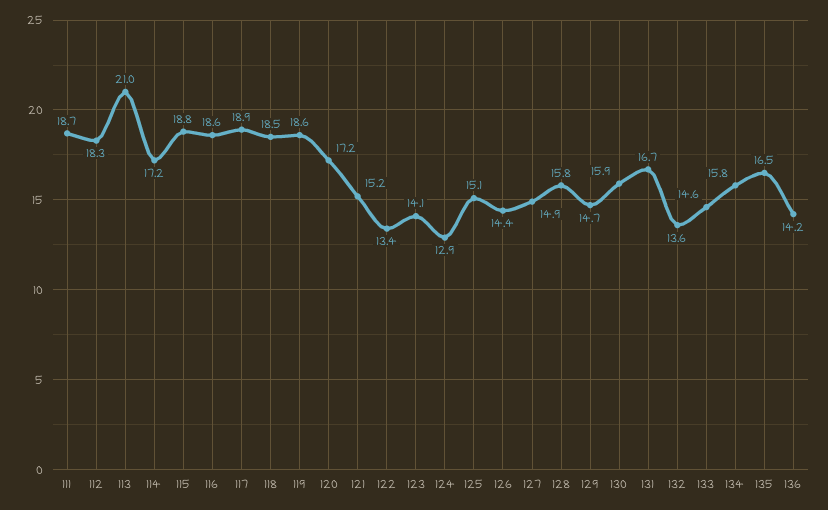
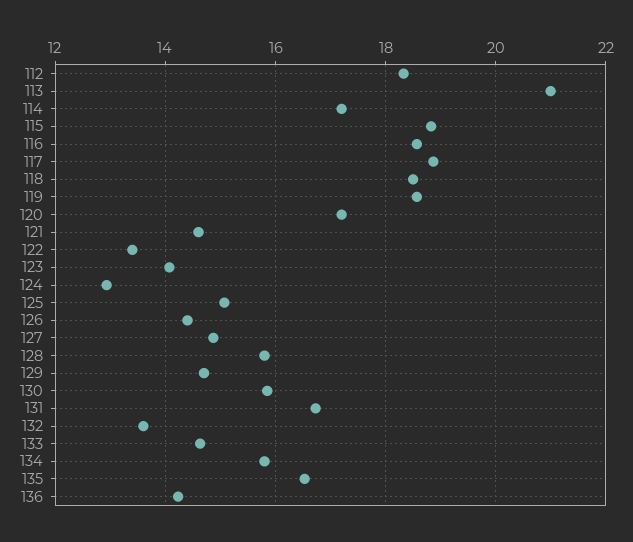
  {
-   "111": 18.7,
    "112": 18.3,
    "113": 21,
    "114": 17.2,
    "115": 18.8,
    "116": 18.6,
    "117": 18.9,
    "118": 18.5,
    "119": 18.6,
    "120": 17.2,
-   "121": 15.2,
+   "121": 14.6,
    "122": 13.4,
    "123": 14.1,
    "124": 12.9,
    "125": 15.1,
    "126": 14.4,
    "127": 14.9,
    "128": 15.8,
    "129": 14.7,
    "130": 15.9,
    "131": 16.7,
    "132": 13.6,
    "133": 14.6,
    "134": 15.8,
    "135": 16.5,
    "136": 14.2
  }

